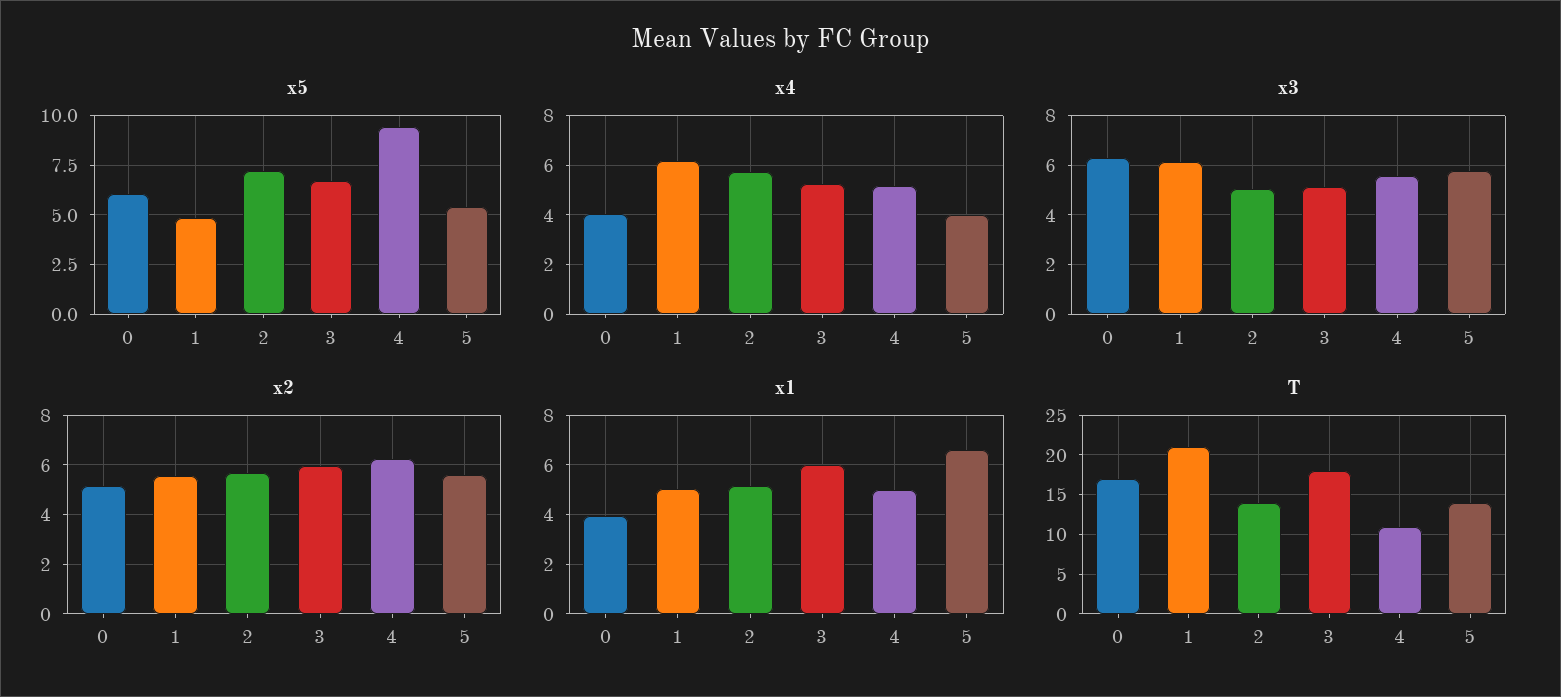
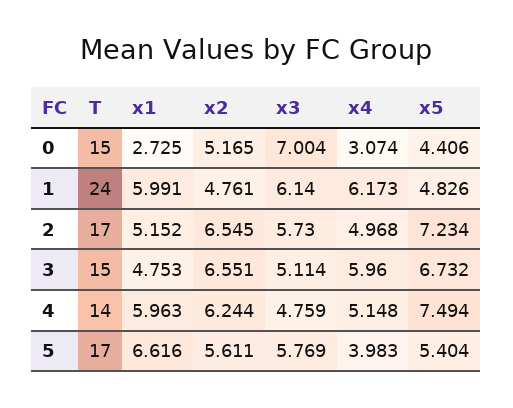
  {
    "x5": {
-     "0": 6,
+     "0": 4.406,
      "1": 4.826,
      "2": 7.234,
      "3": 6.732,
-     "4": 9.5,
+     "4": 7.494,
      "5": 5.404
    },
    "x4": {
-     "0": 4,
+     "0": 3.074,
      "1": 6.173,
-     "2": 5.75,
+     "2": 4.968,
-     "3": 5.25,
+     "3": 5.96,
      "4": 5.148,
      "5": 3.983
    },
    "x3": {
-     "0": 6.25,
+     "0": 7.004,
      "1": 6.14,
-     "2": 5,
+     "2": 5.73,
      "3": 5.114,
-     "4": 5.5,
+     "4": 4.759,
      "5": 5.769
    },
    "x2": {
      "0": 5.165,
-     "1": 5.5,
+     "1": 4.761,
-     "2": 5.75,
+     "2": 6.545,
-     "3": 6,
+     "3": 6.551,
      "4": 6.244,
      "5": 5.611
    },
    "x1": {
-     "0": 4,
+     "0": 2.725,
-     "1": 5,
+     "1": 5.991,
      "2": 5.152,
-     "3": 6,
+     "3": 4.753,
-     "4": 5,
+     "4": 5.963,
      "5": 6.616
    },
    "T": {
-     "0": 17,
+     "0": 15,
-     "1": 21,
+     "1": 24,
-     "2": 14,
+     "2": 17,
-     "3": 18,
+     "3": 15,
-     "4": 11,
+     "4": 14,
-     "5": 14
+     "5": 17
    }
  }

